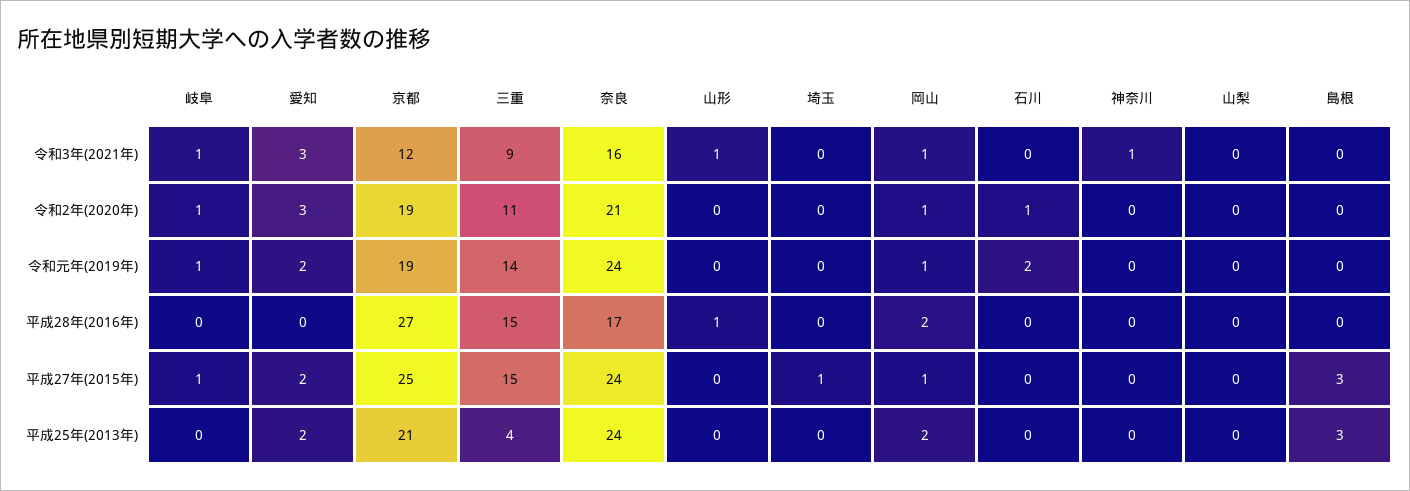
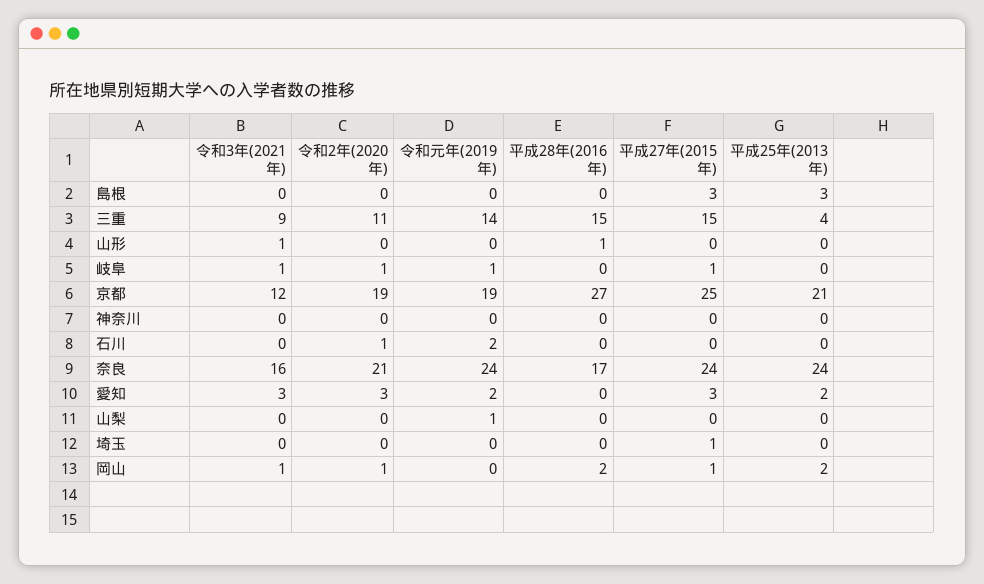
  {
    "岐阜": {
      "令和3年(2021年)": 1,
      "令和2年(2020年)": 1,
      "令和元年(2019年)": 1,
      "平成28年(2016年)": 0,
      "平成27年(2015年)": 1,
      "平成25年(2013年)": 0
    },
    "愛知": {
      "令和3年(2021年)": 3,
      "令和2年(2020年)": 3,
      "令和元年(2019年)": 2,
      "平成28年(2016年)": 0,
-     "平成27年(2015年)": 2,
+     "平成27年(2015年)": 3,
      "平成25年(2013年)": 2
    },
    "京都": {
      "令和3年(2021年)": 12,
      "令和2年(2020年)": 19,
      "令和元年(2019年)": 19,
      "平成28年(2016年)": 27,
      "平成27年(2015年)": 25,
      "平成25年(2013年)": 21
    },
    "三重": {
      "令和3年(2021年)": 9,
      "令和2年(2020年)": 11,
      "令和元年(2019年)": 14,
      "平成28年(2016年)": 15,
      "平成27年(2015年)": 15,
      "平成25年(2013年)": 4
    },
    "奈良": {
      "令和3年(2021年)": 16,
      "令和2年(2020年)": 21,
      "令和元年(2019年)": 24,
      "平成28年(2016年)": 17,
      "平成27年(2015年)": 24,
      "平成25年(2013年)": 24
    },
    "山形": {
      "令和3年(2021年)": 1,
      "令和2年(2020年)": 0,
      "令和元年(2019年)": 0,
      "平成28年(2016年)": 1,
      "平成27年(2015年)": 0,
      "平成25年(2013年)": 0
    },
    "埼玉": {
      "令和3年(2021年)": 0,
      "令和2年(2020年)": 0,
      "令和元年(2019年)": 0,
      "平成28年(2016年)": 0,
      "平成27年(2015年)": 1,
      "平成25年(2013年)": 0
    },
    "岡山": {
      "令和3年(2021年)": 1,
      "令和2年(2020年)": 1,
-     "令和元年(2019年)": 1,
+     "令和元年(2019年)": 0,
      "平成28年(2016年)": 2,
      "平成27年(2015年)": 1,
      "平成25年(2013年)": 2
    },
    "石川": {
      "令和3年(2021年)": 0,
      "令和2年(2020年)": 1,
      "令和元年(2019年)": 2,
      "平成28年(2016年)": 0,
      "平成27年(2015年)": 0,
      "平成25年(2013年)": 0
    },
    "神奈川": {
-     "令和3年(2021年)": 1,
+     "令和3年(2021年)": 0,
      "令和2年(2020年)": 0,
      "令和元年(2019年)": 0,
      "平成28年(2016年)": 0,
      "平成27年(2015年)": 0,
      "平成25年(2013年)": 0
    },
    "山梨": {
      "令和3年(2021年)": 0,
      "令和2年(2020年)": 0,
-     "令和元年(2019年)": 0,
+     "令和元年(2019年)": 1,
      "平成28年(2016年)": 0,
      "平成27年(2015年)": 0,
      "平成25年(2013年)": 0
    },
    "島根": {
      "令和3年(2021年)": 0,
      "令和2年(2020年)": 0,
      "令和元年(2019年)": 0,
      "平成28年(2016年)": 0,
      "平成27年(2015年)": 3,
      "平成25年(2013年)": 3
    }
  }

